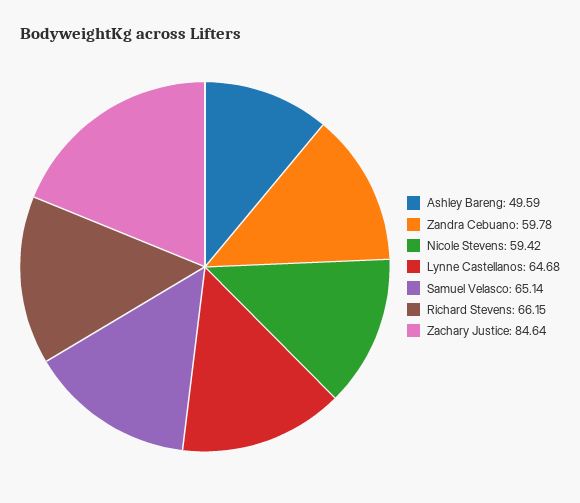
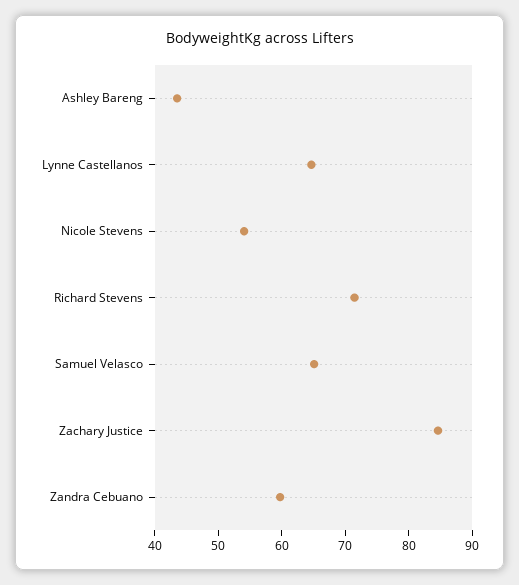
  {
-   "Ashley Bareng": 49.59,
+   "Ashley Bareng": 44,
    "Zandra Cebuano": 59.78,
-   "Nicole Stevens": 59.42,
+   "Nicole Stevens": 54,
    "Lynne Castellanos": 64.68,
    "Samuel Velasco": 65.14,
-   "Richard Stevens": 66.15,
+   "Richard Stevens": 72,
    "Zachary Justice": 84.64
  }

